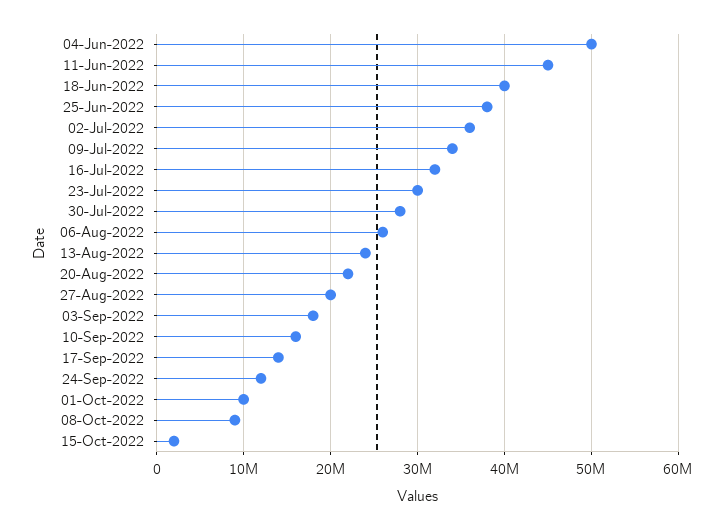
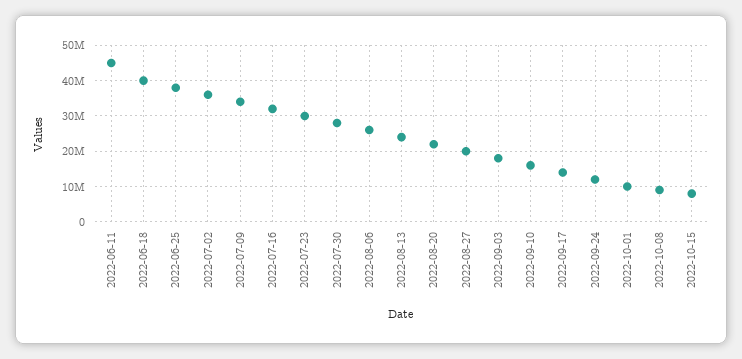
  {
-   "04-Jun-2022": 50000000,
    "11-Jun-2022": 45000000,
    "18-Jun-2022": 40000000,
    "25-Jun-2022": 38000000,
    "02-Jul-2022": 36000000,
    "09-Jul-2022": 34000000,
    "16-Jul-2022": 32000000,
    "23-Jul-2022": 30000000,
    "30-Jul-2022": 28000000,
    "06-Aug-2022": 26000000,
    "13-Aug-2022": 24000000,
    "20-Aug-2022": 22000000,
    "27-Aug-2022": 20000000,
    "03-Sep-2022": 18000000,
    "10-Sep-2022": 16000000,
    "17-Sep-2022": 14000000,
    "24-Sep-2022": 12000000,
    "01-Oct-2022": 10000000,
    "08-Oct-2022": 9000000,
-   "15-Oct-2022": 2000000
+   "15-Oct-2022": 8000000
  }

